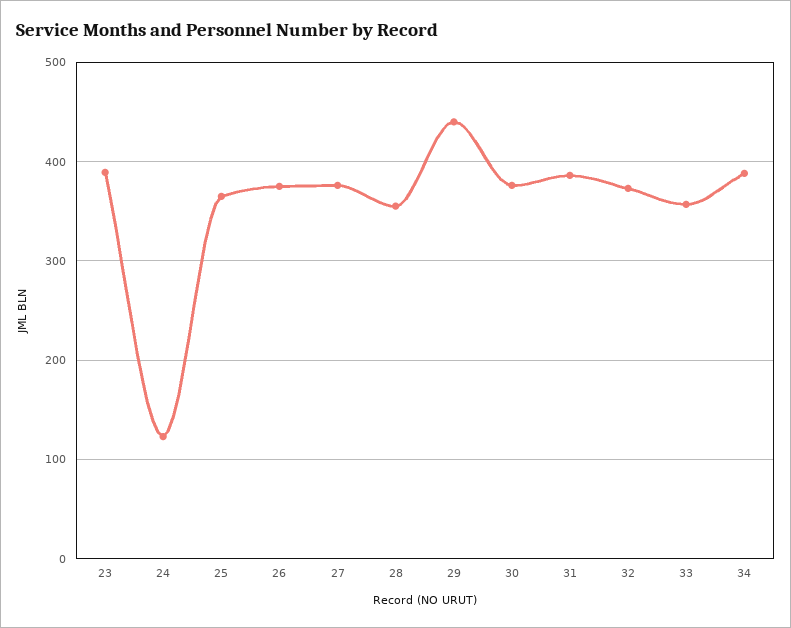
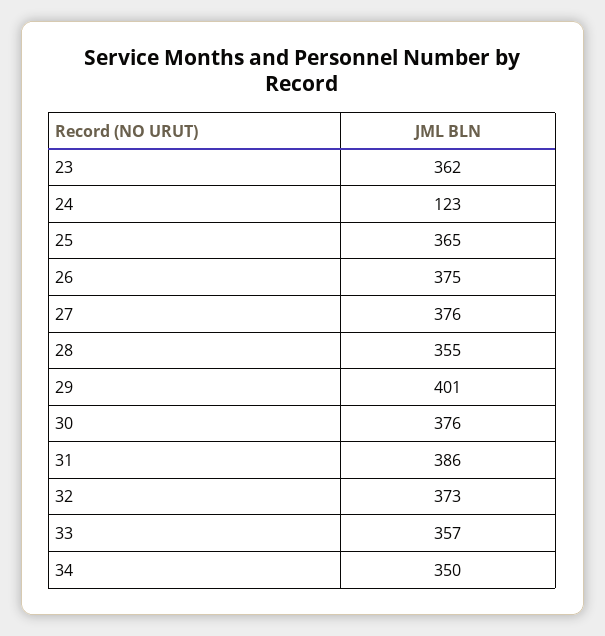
  {
-   "23": 390,
+   "23": 362,
    "24": 123,
    "25": 365,
    "26": 375,
    "27": 376,
    "28": 355,
-   "29": 440,
+   "29": 401,
    "30": 376,
    "31": 386,
    "32": 373,
    "33": 357,
-   "34": 390
+   "34": 350
  }

